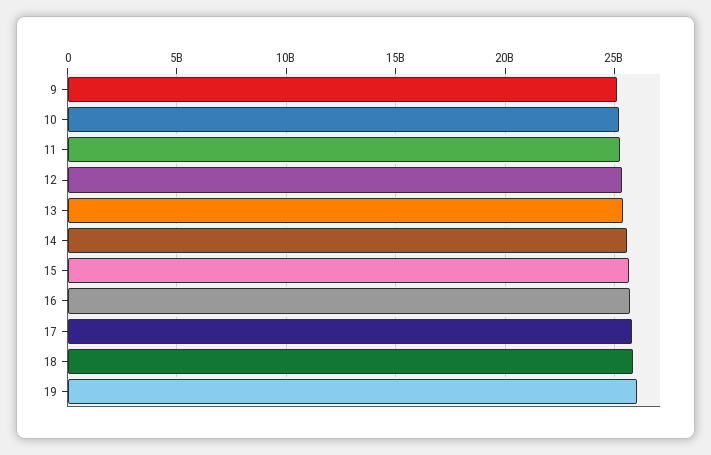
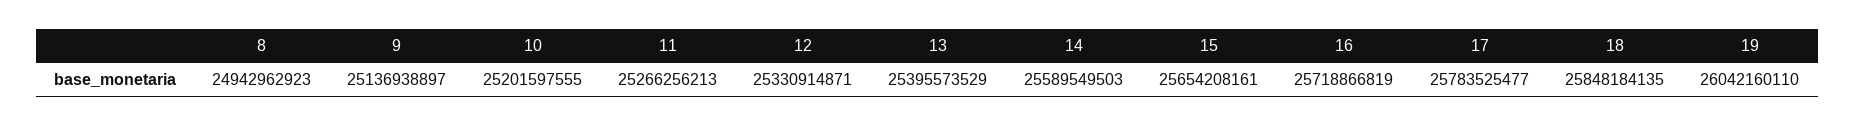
  {
    "9": 25136938897,
    "10": 25201597555,
    "11": 25266256213,
    "12": 25330914871,
    "13": 25395573529,
    "14": 25589549503,
    "15": 25654208161,
    "16": 25718866819,
    "17": 25783525477,
    "18": 25848184135,
-   "19": 26042160110
+   "19": 26042160110,
+   "8": 24942962923
  }

